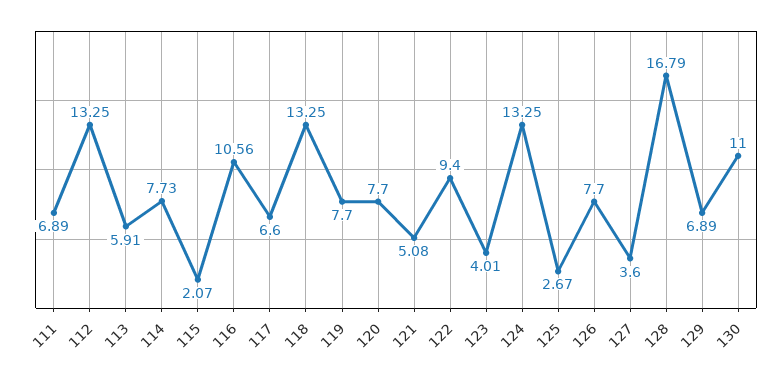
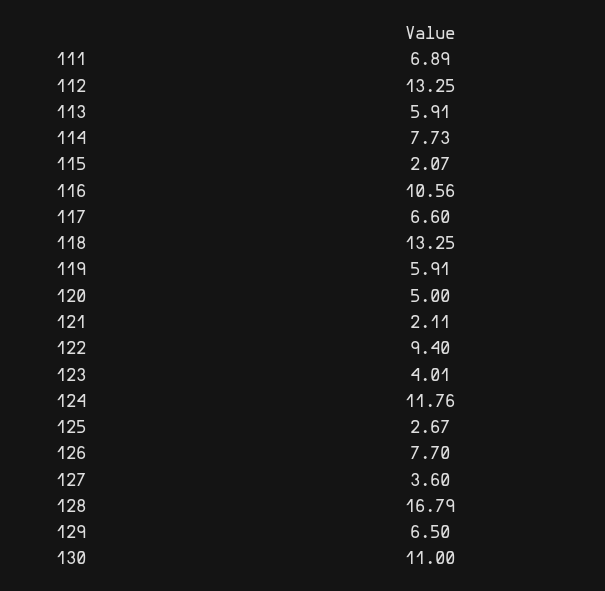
  {
    "111": 6.89,
    "112": 13.25,
    "113": 5.91,
    "114": 7.73,
    "115": 2.07,
    "116": 10.56,
    "117": 6.6,
    "118": 13.25,
-   "119": 7.7,
+   "119": 5.91,
-   "120": 7.7,
+   "120": 5,
-   "121": 5.08,
+   "121": 2.11,
    "122": 9.4,
    "123": 4.01,
-   "124": 13.25,
+   "124": 11.76,
    "125": 2.67,
    "126": 7.7,
    "127": 3.6,
    "128": 16.79,
-   "129": 6.89,
+   "129": 6.5,
    "130": 11
  }

